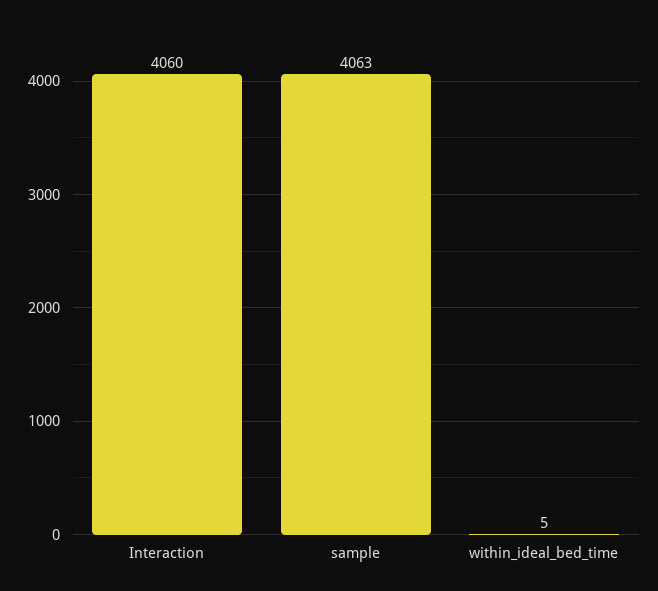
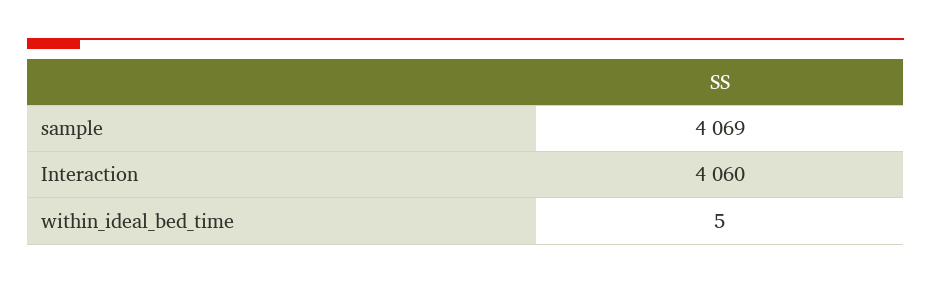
  {
    "Interaction": 4060,
-   "sample": 4063,
+   "sample": 4069,
    "within_ideal_bed_time": 5
  }

